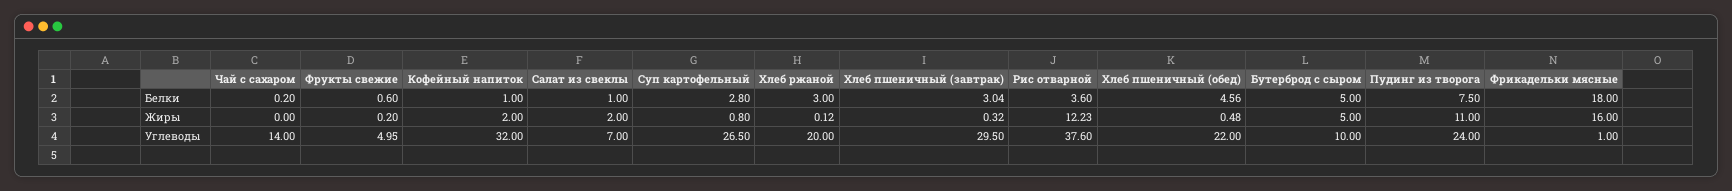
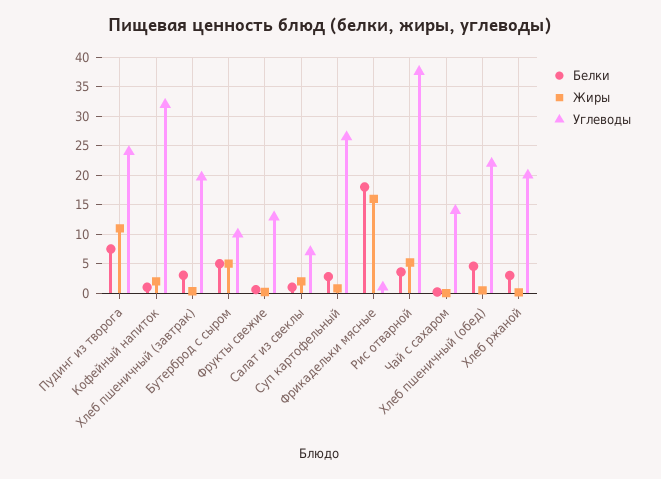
  {
    "Белки": {
      "Чай с сахаром": 0.2,
      "Фрукты свежие": 0.6,
      "Кофейный напиток": 1,
      "Салат из свеклы": 1,
      "Суп картофельный": 2.8,
      "Хлеб ржаной": 3,
      "Хлеб пшеничный (завтрак)": 3.04,
      "Рис отварной": 3.6,
      "Хлеб пшеничный (обед)": 4.56,
      "Бутерброд с сыром": 5,
      "Пудинг из творога": 7.5,
      "Фрикадельки мясные": 18
    },
    "Жиры": {
      "Чай с сахаром": 0,
      "Фрукты свежие": 0.2,
      "Кофейный напиток": 2,
      "Салат из свеклы": 2,
      "Суп картофельный": 0.8,
      "Хлеб ржаной": 0.12,
      "Хлеб пшеничный (завтрак)": 0.32,
-     "Рис отварной": 12.23,
+     "Рис отварной": 5,
      "Хлеб пшеничный (обед)": 0.48,
      "Бутерброд с сыром": 5,
      "Пудинг из творога": 11,
      "Фрикадельки мясные": 16
    },
    "Углеводы": {
      "Чай с сахаром": 14,
-     "Фрукты свежие": 4.95,
+     "Фрукты свежие": 12.5,
      "Кофейный напиток": 32,
      "Салат из свеклы": 7,
      "Суп картофельный": 26.5,
      "Хлеб ржаной": 20,
-     "Хлеб пшеничный (завтрак)": 29.5,
+     "Хлеб пшеничный (завтрак)": 20,
      "Рис отварной": 37.6,
      "Хлеб пшеничный (обед)": 22,
      "Бутерброд с сыром": 10,
      "Пудинг из творога": 24,
      "Фрикадельки мясные": 1
    }
  }

